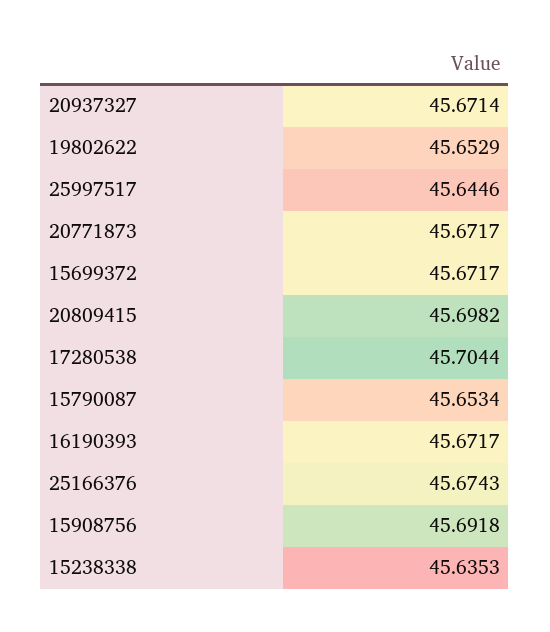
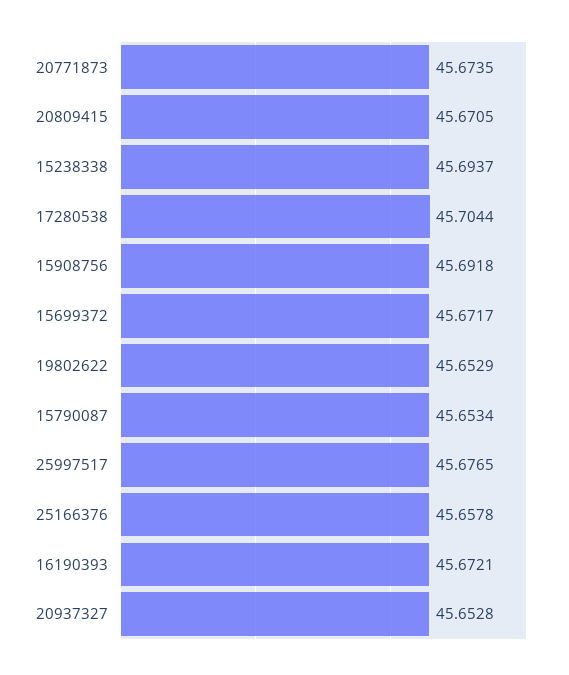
  {
-   "20937327": 45.6714,
+   "20937327": 45.6528,
    "19802622": 45.6529,
-   "25997517": 45.6446,
+   "25997517": 45.6765,
-   "20771873": 45.6717,
+   "20771873": 45.6735,
    "15699372": 45.6717,
-   "20809415": 45.6982,
+   "20809415": 45.6705,
    "17280538": 45.7044,
    "15790087": 45.6534,
-   "16190393": 45.6717,
+   "16190393": 45.6721,
-   "25166376": 45.6743,
+   "25166376": 45.6578,
    "15908756": 45.6918,
-   "15238338": 45.6353
+   "15238338": 45.6937
  }

